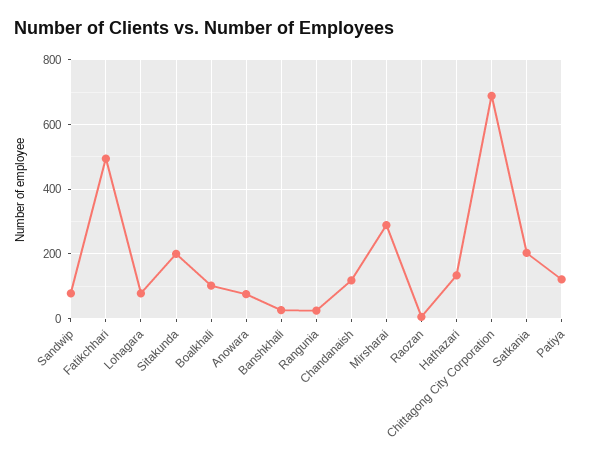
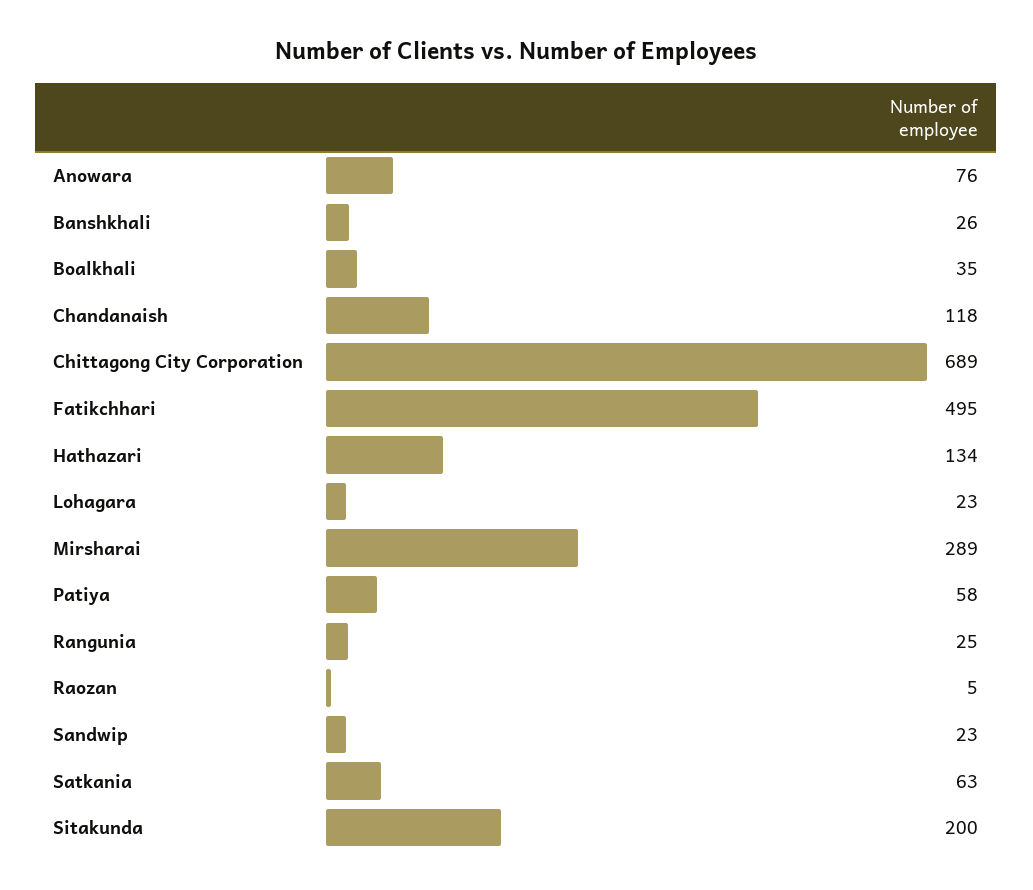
  {
-   "Sandwip": 80,
+   "Sandwip": 23,
    "Fatikchhari": 495,
-   "Lohagara": 80,
+   "Lohagara": 23,
    "Sitakunda": 200,
-   "Boalkhali": 100,
+   "Boalkhali": 35,
    "Anowara": 76,
    "Banshkhali": 26,
    "Rangunia": 25,
    "Chandanaish": 118,
    "Mirsharai": 289,
    "Raozan": 5,
    "Hathazari": 134,
    "Chittagong City Corporation": 689,
-   "Satkania": 200,
+   "Satkania": 63,
-   "Patiya": 120
+   "Patiya": 58
  }

